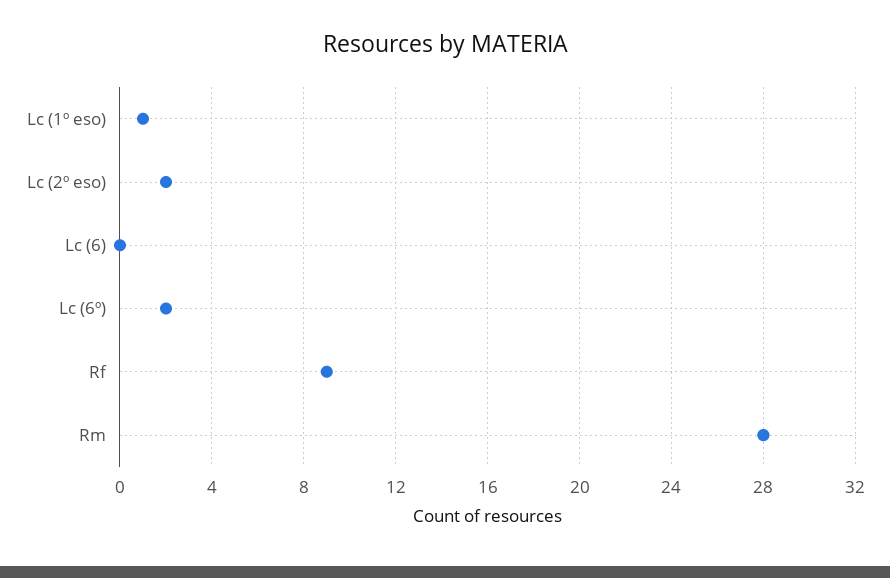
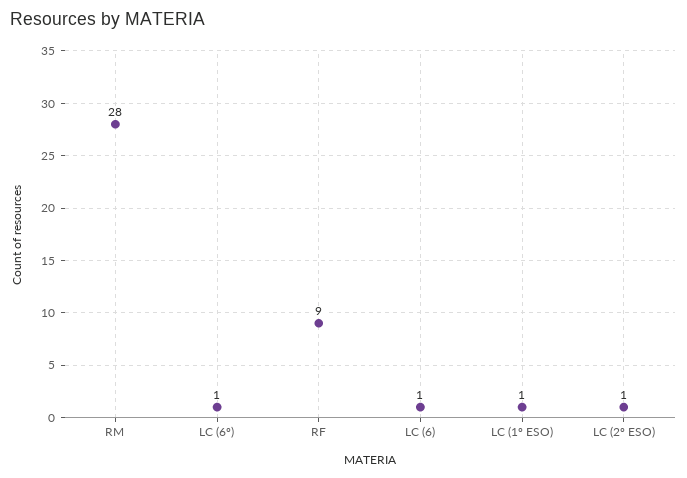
  {
    "Lc (1º eso)": 1,
-   "Lc (2º eso)": 2,
+   "Lc (2º eso)": 1,
-   "Lc (6)": 0,
+   "Lc (6)": 1,
-   "Lc (6º)": 2,
+   "Lc (6º)": 1,
    "Rf": 9,
    "Rm": 28
  }

